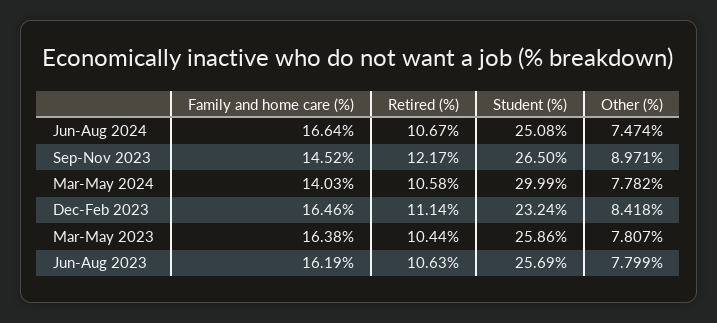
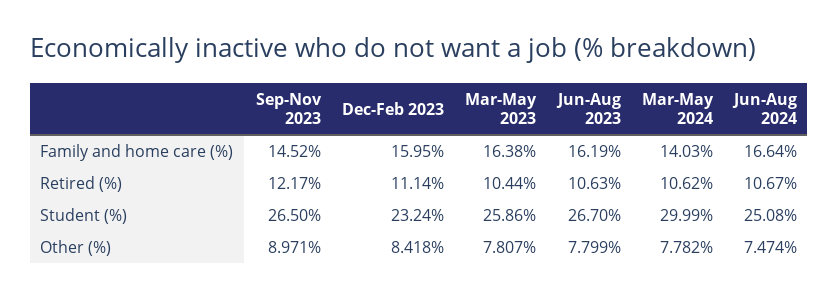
  {
    "Family and home care (%)": {
      "Jun-Aug 2024": 16.64,
      "Sep-Nov 2023": 14.52,
      "Mar-May 2024": 14.03,
-     "Dec-Feb 2023": 16.46,
+     "Dec-Feb 2023": 15.95,
      "Mar-May 2023": 16.38,
      "Jun-Aug 2023": 16.19
    },
    "Retired (%)": {
      "Jun-Aug 2024": 10.67,
      "Sep-Nov 2023": 12.17,
-     "Mar-May 2024": 10.58,
+     "Mar-May 2024": 10.62,
      "Dec-Feb 2023": 11.14,
      "Mar-May 2023": 10.44,
      "Jun-Aug 2023": 10.63
    },
    "Student (%)": {
      "Jun-Aug 2024": 25.08,
      "Sep-Nov 2023": 26.5,
      "Mar-May 2024": 29.99,
      "Dec-Feb 2023": 23.24,
      "Mar-May 2023": 25.86,
-     "Jun-Aug 2023": 25.69
+     "Jun-Aug 2023": 26.7
    },
    "Other (%)": {
      "Jun-Aug 2024": 7.474,
      "Sep-Nov 2023": 8.971,
      "Mar-May 2024": 7.782,
      "Dec-Feb 2023": 8.418,
      "Mar-May 2023": 7.807,
      "Jun-Aug 2023": 7.799
    }
  }

